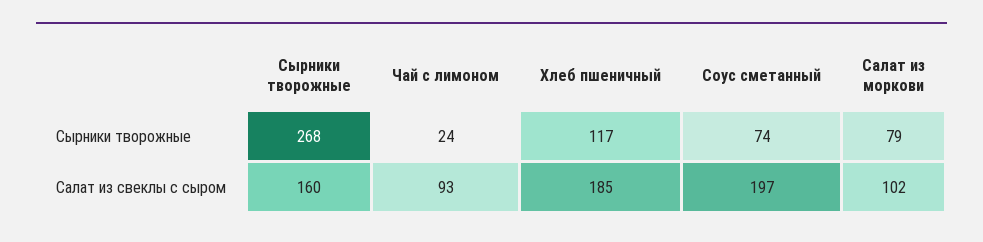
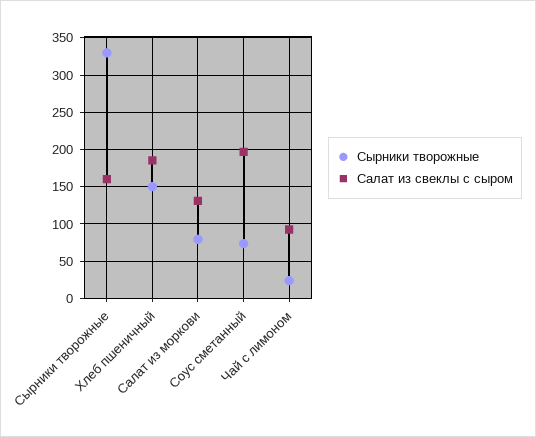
  {
    "Сырники творожные": {
-     "Сырники творожные": 268,
+     "Сырники творожные": 330,
      "Чай с лимоном": 24,
-     "Хлеб пшеничный": 117,
+     "Хлеб пшеничный": 150,
      "Соус сметанный": 74,
      "Салат из моркови": 79
    },
    "Салат из свеклы с сыром": {
      "Сырники творожные": 160,
      "Чай с лимоном": 93,
      "Хлеб пшеничный": 185,
      "Соус сметанный": 197,
-     "Салат из моркови": 102
+     "Салат из моркови": 130
    }
  }

